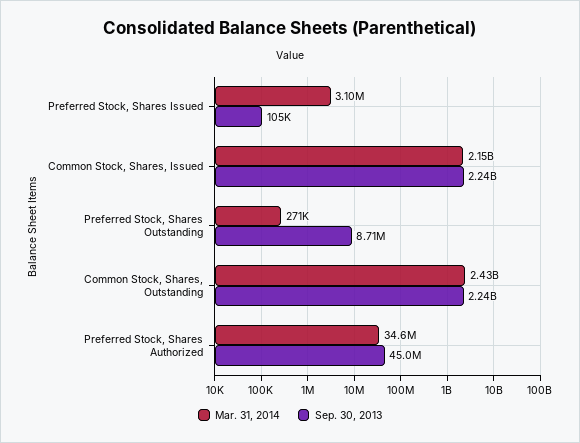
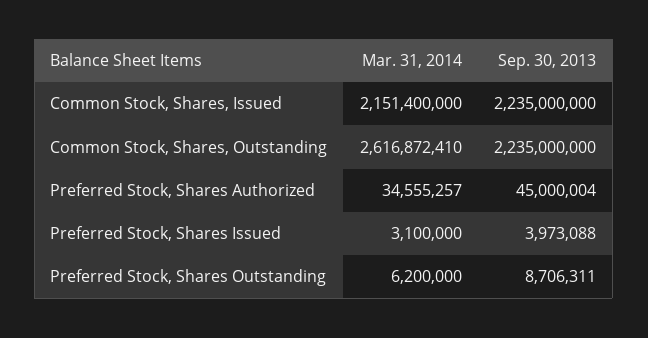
  {
    "Mar. 31, 2014": {
      "Preferred Stock, Shares Issued": 3100000,
      "Common Stock, Shares, Issued": 2151400000,
-     "Preferred Stock, Shares Outstanding": 271000,
+     "Preferred Stock, Shares Outstanding": 6200000,
-     "Common Stock, Shares, Outstanding": 2430000000,
+     "Common Stock, Shares, Outstanding": 2616872410,
      "Preferred Stock, Shares Authorized": 34555257
    },
    "Sep. 30, 2013": {
-     "Preferred Stock, Shares Issued": 105000,
+     "Preferred Stock, Shares Issued": 3973088,
      "Common Stock, Shares, Issued": 2235000000,
      "Preferred Stock, Shares Outstanding": 8706311,
      "Common Stock, Shares, Outstanding": 2235000000,
      "Preferred Stock, Shares Authorized": 45000004
    }
  }

